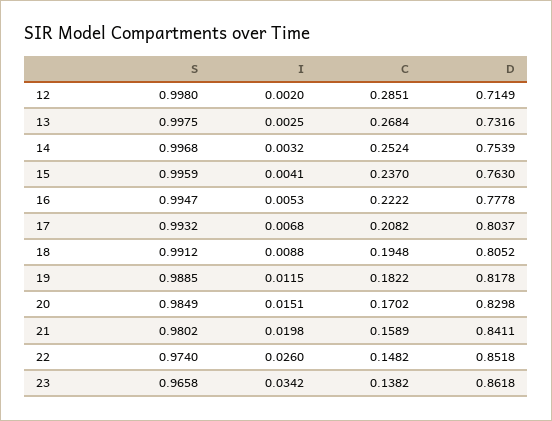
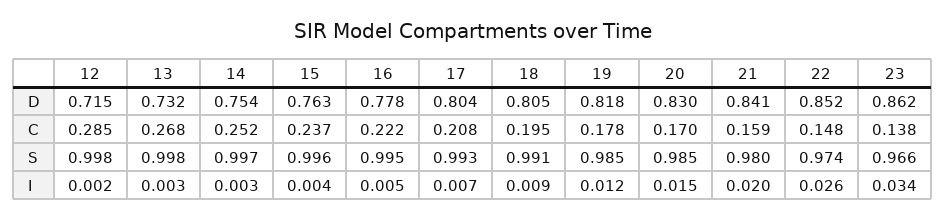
  {
    "S": {
      "12": 0.998,
      "13": 0.9975,
      "14": 0.9968,
      "15": 0.9959,
      "16": 0.9947,
      "17": 0.9932,
      "18": 0.9912,
-     "19": 0.9885,
+     "19": 0.985,
      "20": 0.9849,
      "21": 0.9802,
      "22": 0.974,
      "23": 0.9658
    },
    "I": {
      "12": 0.002,
      "13": 0.0025,
      "14": 0.0032,
      "15": 0.0041,
      "16": 0.0053,
      "17": 0.0068,
      "18": 0.0088,
      "19": 0.0115,
      "20": 0.0151,
      "21": 0.0198,
      "22": 0.026,
      "23": 0.0342
    },
    "C": {
      "12": 0.2851,
      "13": 0.2684,
      "14": 0.2524,
      "15": 0.237,
      "16": 0.2222,
      "17": 0.2082,
      "18": 0.1948,
-     "19": 0.1822,
+     "19": 0.178,
      "20": 0.1702,
      "21": 0.1589,
      "22": 0.1482,
      "23": 0.1382
    },
    "D": {
      "12": 0.7149,
      "13": 0.7316,
      "14": 0.7539,
      "15": 0.763,
      "16": 0.7778,
      "17": 0.8037,
      "18": 0.8052,
      "19": 0.8178,
      "20": 0.8298,
      "21": 0.8411,
      "22": 0.8518,
      "23": 0.8618
    }
  }

